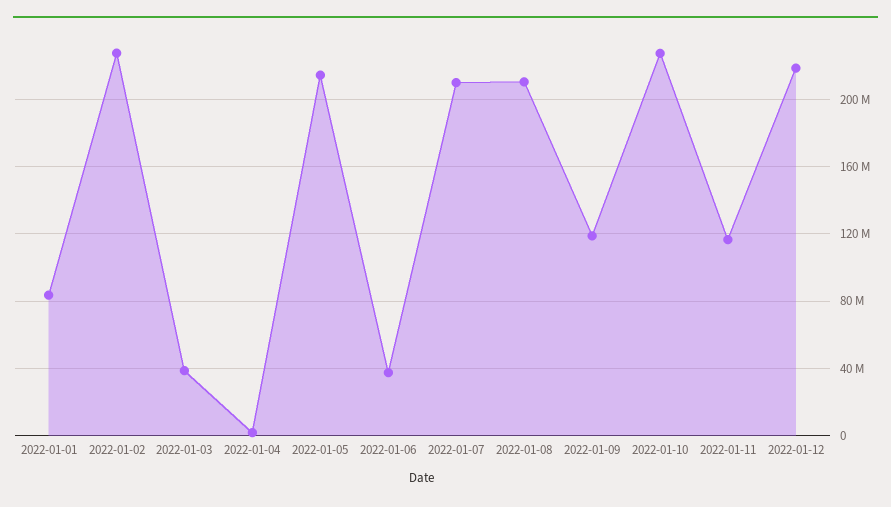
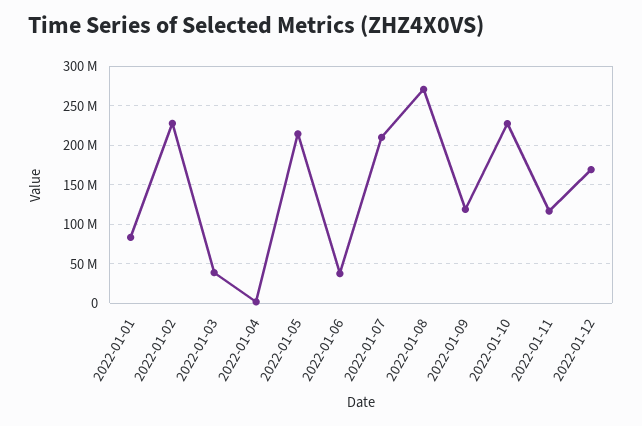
  {
    "2022-01-01": 85000000,
    "2022-01-02": 230000000,
    "2022-01-03": 40000000,
    "2022-01-04": 0,
    "2022-01-05": 215000000,
    "2022-01-06": 35000000,
    "2022-01-07": 210000000,
-   "2022-01-08": 210000000,
+   "2022-01-08": 270000000,
    "2022-01-09": 120000000,
    "2022-01-10": 225000000,
    "2022-01-11": 115000000,
-   "2022-01-12": 220000000
+   "2022-01-12": 170000000
  }

